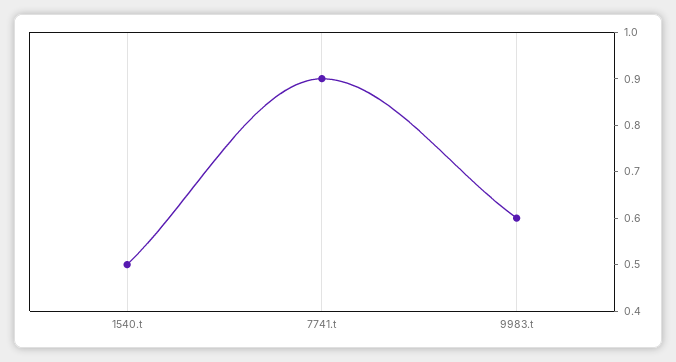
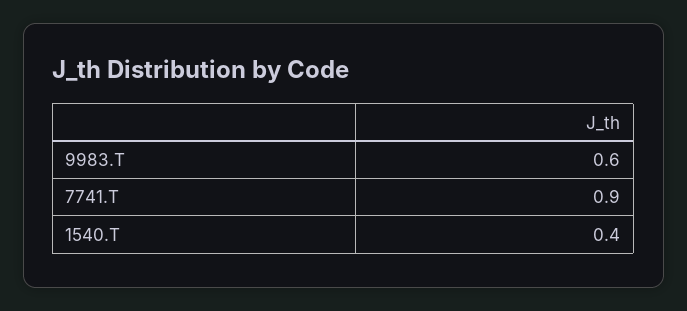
  {
-   "1540.t": 0.5,
+   "1540.t": 0.4,
    "7741.t": 0.9,
    "9983.t": 0.6
  }

